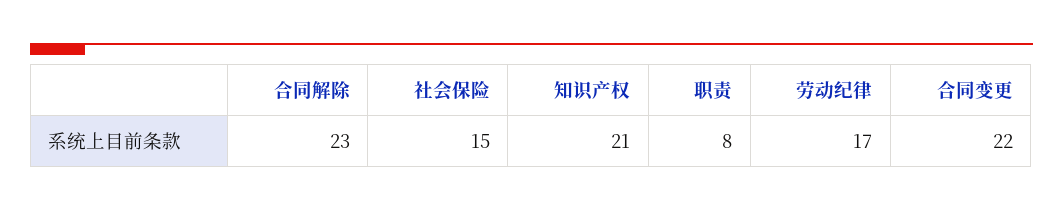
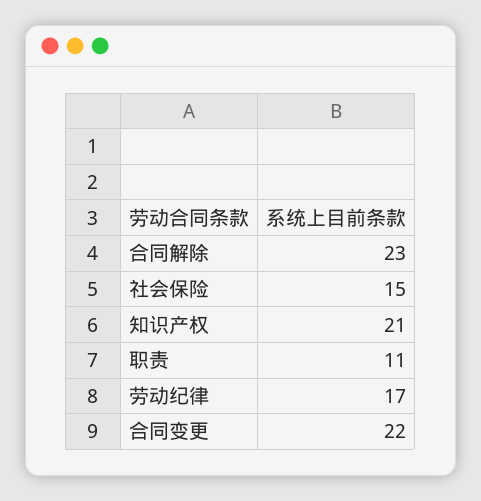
  {
    "合同解除": 23,
    "社会保险": 15,
    "知识产权": 21,
-   "职责": 8,
+   "职责": 11,
    "劳动纪律": 17,
    "合同变更": 22
  }

